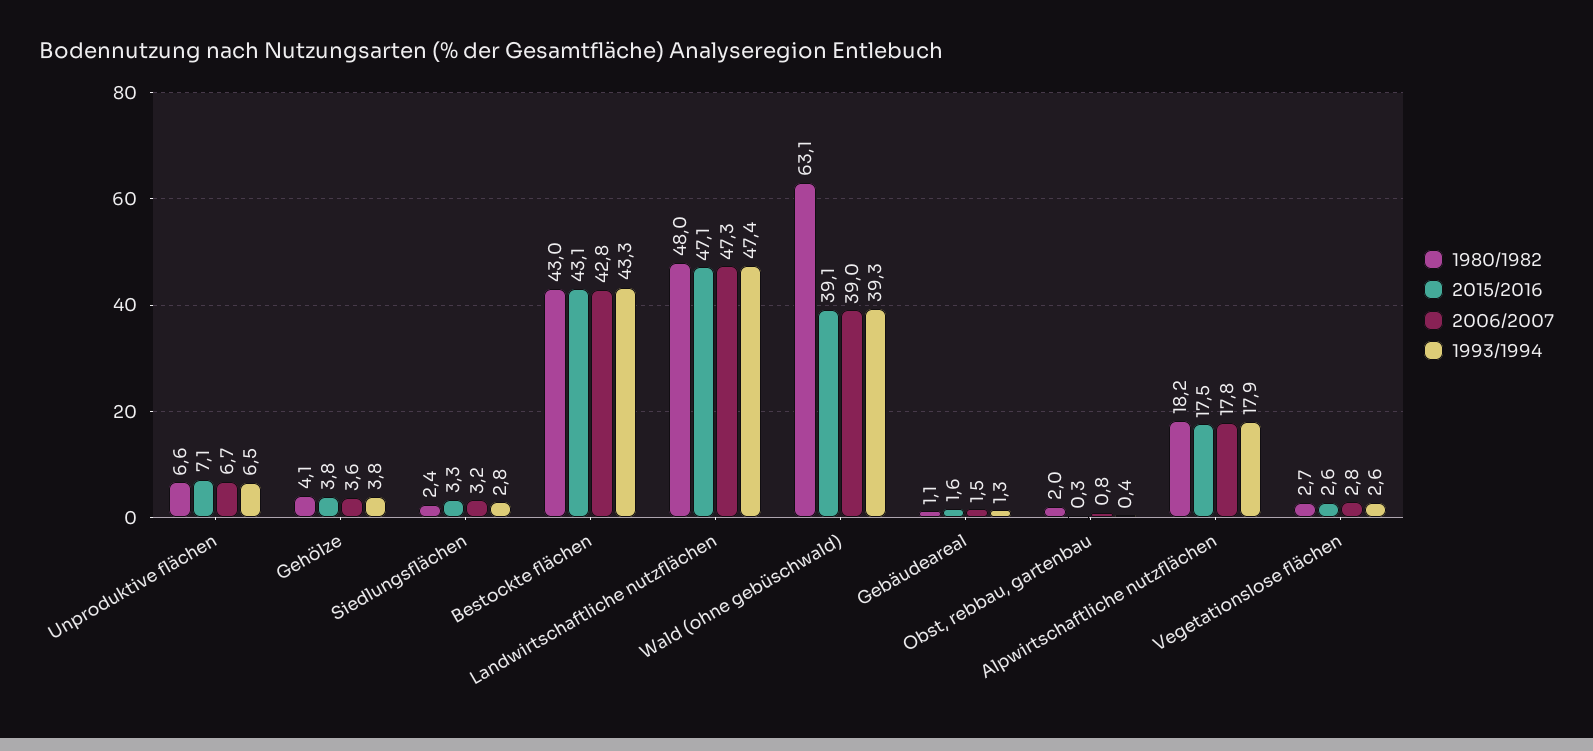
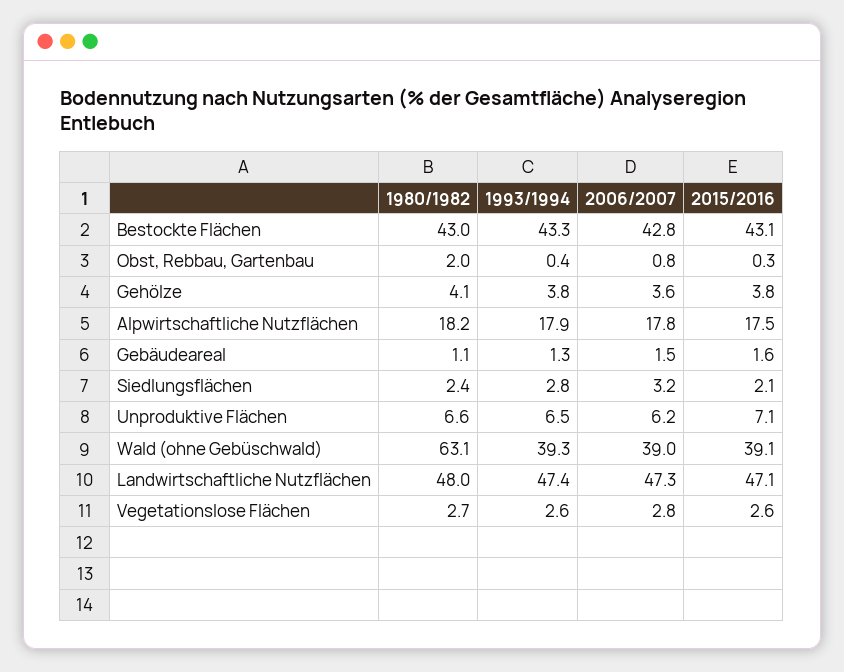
  {
    "1980/1982": {
      "Unproduktive flächen": 6.6,
      "Gehölze": 4.1,
      "Siedlungsflächen": 2.4,
      "Bestockte flächen": 43,
      "Landwirtschaftliche nutzflächen": 48,
      "Wald (ohne gebüschwald)": 63.1,
      "Gebäudeareal": 1.1,
      "Obst, rebbau, gartenbau": 2,
      "Alpwirtschaftliche nutzflächen": 18.2,
      "Vegetationslose flächen": 2.7
    },
    "2015/2016": {
      "Unproduktive flächen": 7.1,
      "Gehölze": 3.8,
-     "Siedlungsflächen": 3.3,
+     "Siedlungsflächen": 2.1,
      "Bestockte flächen": 43.1,
      "Landwirtschaftliche nutzflächen": 47.1,
      "Wald (ohne gebüschwald)": 39.1,
      "Gebäudeareal": 1.6,
      "Obst, rebbau, gartenbau": 0.3,
      "Alpwirtschaftliche nutzflächen": 17.5,
      "Vegetationslose flächen": 2.6
    },
    "2006/2007": {
-     "Unproduktive flächen": 6.7,
+     "Unproduktive flächen": 6.2,
      "Gehölze": 3.6,
      "Siedlungsflächen": 3.2,
      "Bestockte flächen": 42.8,
      "Landwirtschaftliche nutzflächen": 47.3,
      "Wald (ohne gebüschwald)": 39,
      "Gebäudeareal": 1.5,
      "Obst, rebbau, gartenbau": 0.8,
      "Alpwirtschaftliche nutzflächen": 17.8,
      "Vegetationslose flächen": 2.8
    },
    "1993/1994": {
      "Unproduktive flächen": 6.5,
      "Gehölze": 3.8,
      "Siedlungsflächen": 2.8,
      "Bestockte flächen": 43.3,
      "Landwirtschaftliche nutzflächen": 47.4,
      "Wald (ohne gebüschwald)": 39.3,
      "Gebäudeareal": 1.3,
      "Obst, rebbau, gartenbau": 0.4,
      "Alpwirtschaftliche nutzflächen": 17.9,
      "Vegetationslose flächen": 2.6
    }
  }

